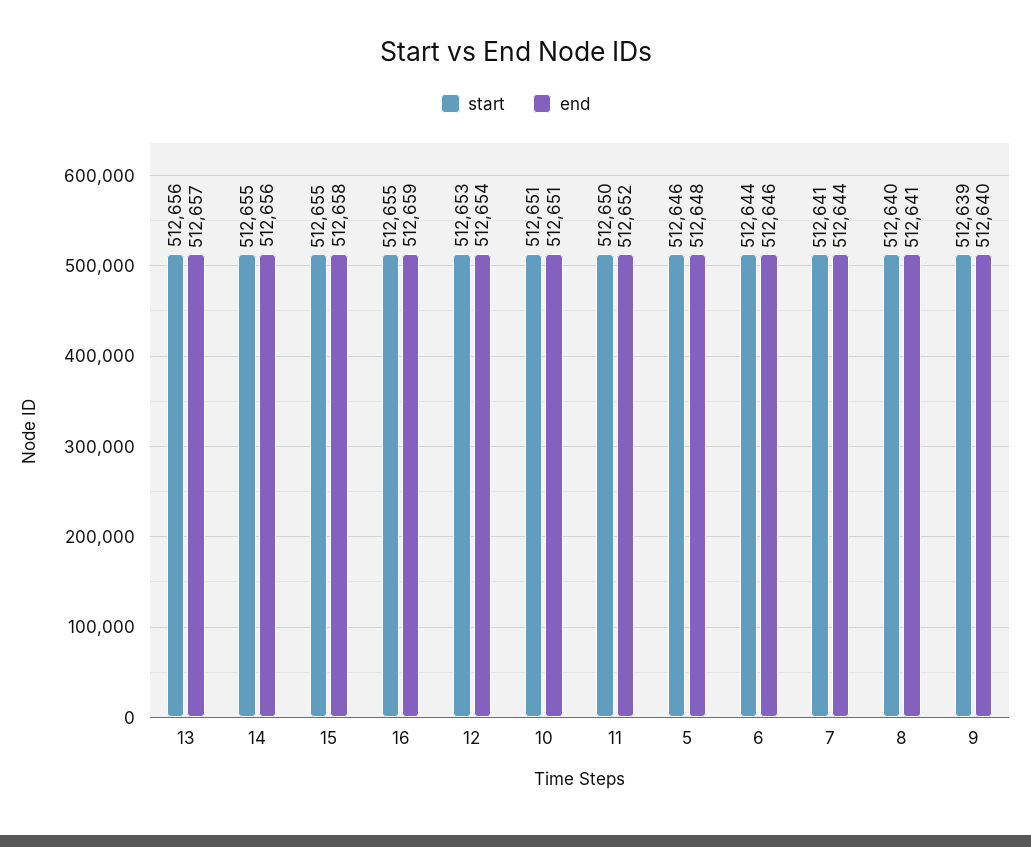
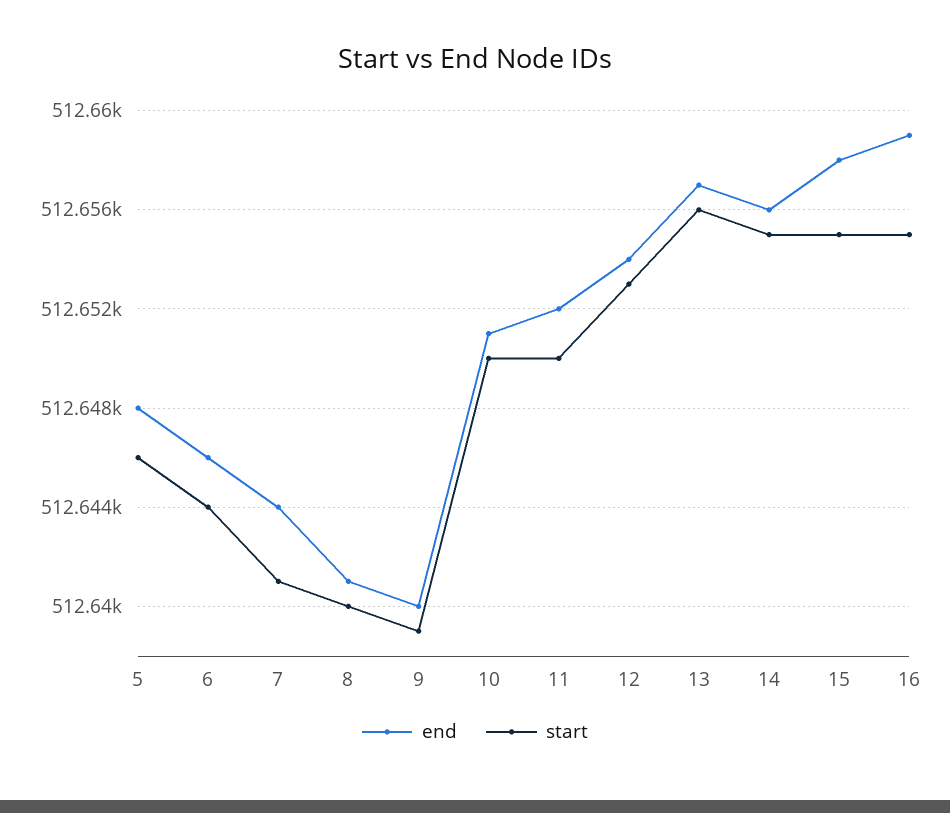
  {
    "start": {
      "13": 512656,
      "14": 512655,
      "15": 512655,
      "16": 512655,
      "12": 512653,
-     "10": 512651,
+     "10": 512650,
      "11": 512650,
      "5": 512646,
      "6": 512644,
      "7": 512641,
      "8": 512640,
      "9": 512639
    },
    "end": {
      "13": 512657,
      "14": 512656,
      "15": 512658,
      "16": 512659,
      "12": 512654,
      "10": 512651,
      "11": 512652,
      "5": 512648,
      "6": 512646,
      "7": 512644,
      "8": 512641,
      "9": 512640
    }
  }

